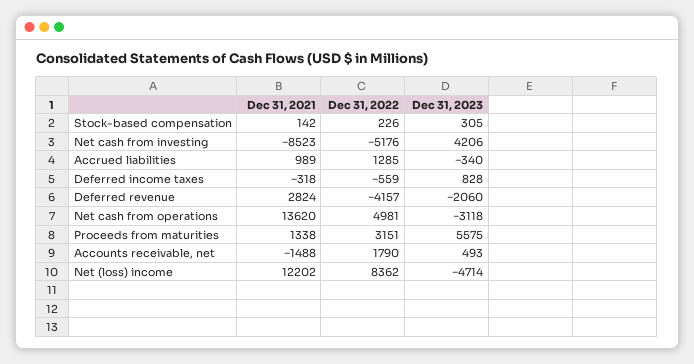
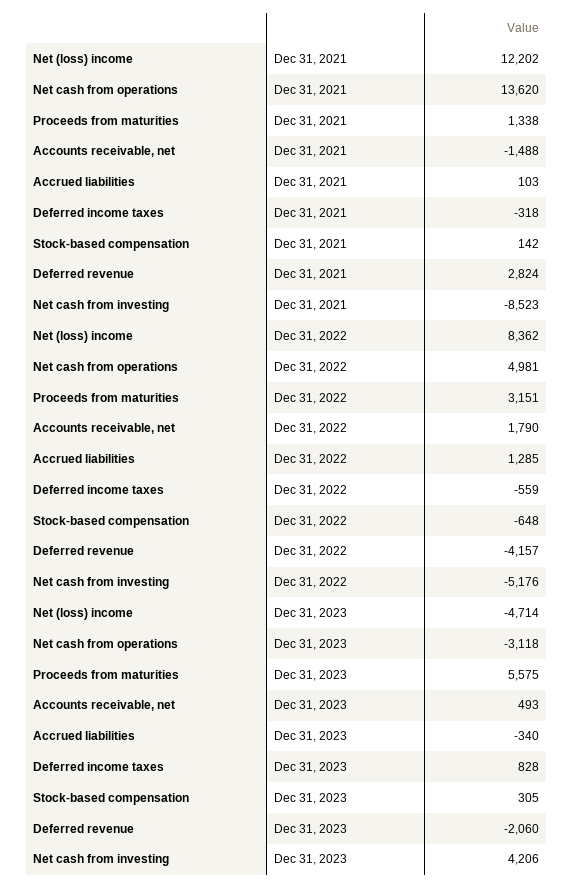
  {
    "Dec 31, 2021": {
      "Stock-based compensation": 142,
      "Net cash from investing": -8523,
-     "Accrued liabilities": 989,
+     "Accrued liabilities": 103,
      "Deferred income taxes": -318,
      "Deferred revenue": 2824,
      "Net cash from operations": 13620,
      "Proceeds from maturities": 1338,
      "Accounts receivable, net": -1488,
      "Net (loss) income": 12202
    },
    "Dec 31, 2022": {
-     "Stock-based compensation": 226,
+     "Stock-based compensation": -648,
      "Net cash from investing": -5176,
      "Accrued liabilities": 1285,
      "Deferred income taxes": -559,
      "Deferred revenue": -4157,
      "Net cash from operations": 4981,
      "Proceeds from maturities": 3151,
      "Accounts receivable, net": 1790,
      "Net (loss) income": 8362
    },
    "Dec 31, 2023": {
      "Stock-based compensation": 305,
      "Net cash from investing": 4206,
      "Accrued liabilities": -340,
      "Deferred income taxes": 828,
      "Deferred revenue": -2060,
      "Net cash from operations": -3118,
      "Proceeds from maturities": 5575,
      "Accounts receivable, net": 493,
      "Net (loss) income": -4714
    }
  }

